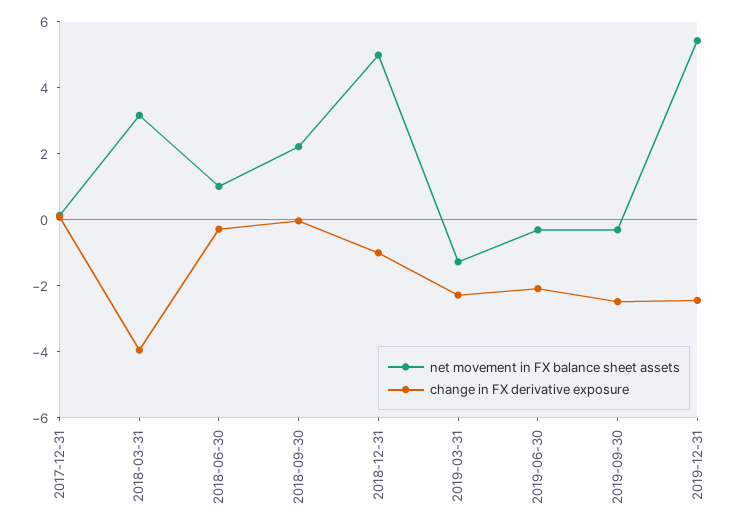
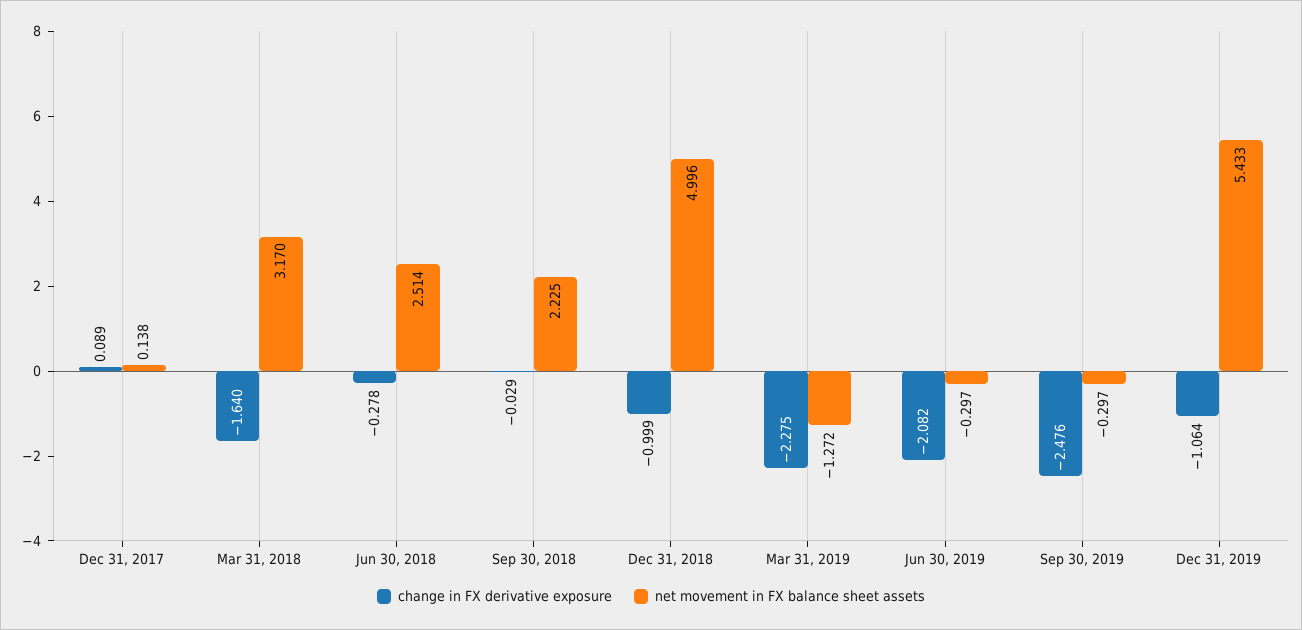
  {
    "net movement in FX balance sheet assets": {
      "2017-12-31": 0.138,
      "2018-03-31": 3.17,
-     "2018-06-30": 1,
+     "2018-06-30": 2.514,
      "2018-09-30": 2.225,
      "2018-12-31": 4.996,
      "2019-03-31": -1.272,
      "2019-06-30": -0.297,
      "2019-09-30": -0.297,
      "2019-12-31": 5.433
    },
    "change in FX derivative exposure": {
      "2017-12-31": 0.089,
-     "2018-03-31": -4,
+     "2018-03-31": -1.64,
      "2018-06-30": -0.278,
      "2018-09-30": -0.029,
      "2018-12-31": -0.999,
      "2019-03-31": -2.275,
      "2019-06-30": -2.082,
      "2019-09-30": -2.476,
-     "2019-12-31": -2.5
+     "2019-12-31": -1.064
    }
  }

